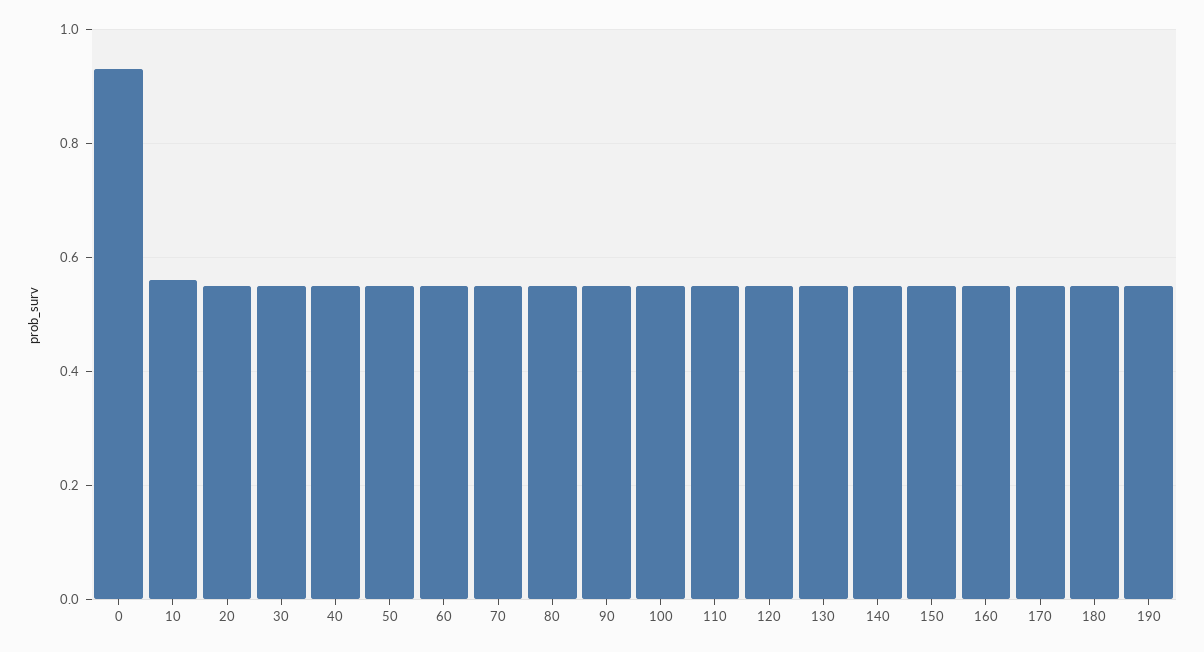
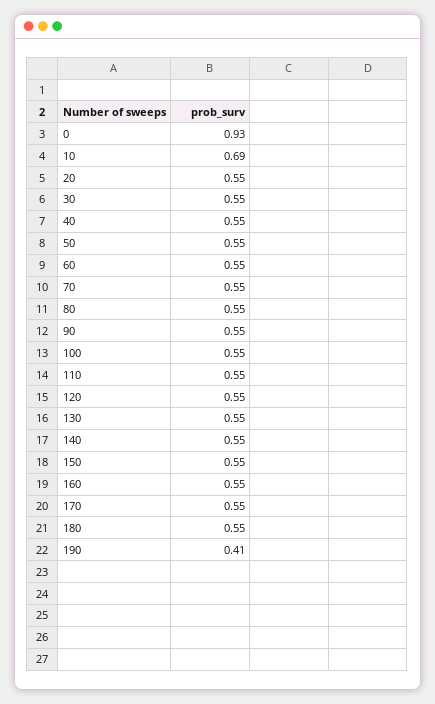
  {
    "0": 0.93,
-   "10": 0.55,
+   "10": 0.69,
    "20": 0.55,
    "30": 0.55,
    "40": 0.55,
    "50": 0.55,
    "60": 0.55,
    "70": 0.55,
    "80": 0.55,
    "90": 0.55,
    "100": 0.55,
    "110": 0.55,
    "120": 0.55,
    "130": 0.55,
    "140": 0.55,
    "150": 0.55,
    "160": 0.55,
    "170": 0.55,
    "180": 0.55,
-   "190": 0.55
+   "190": 0.41
  }

